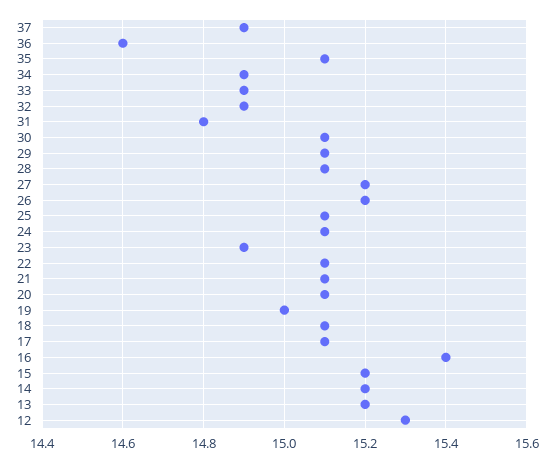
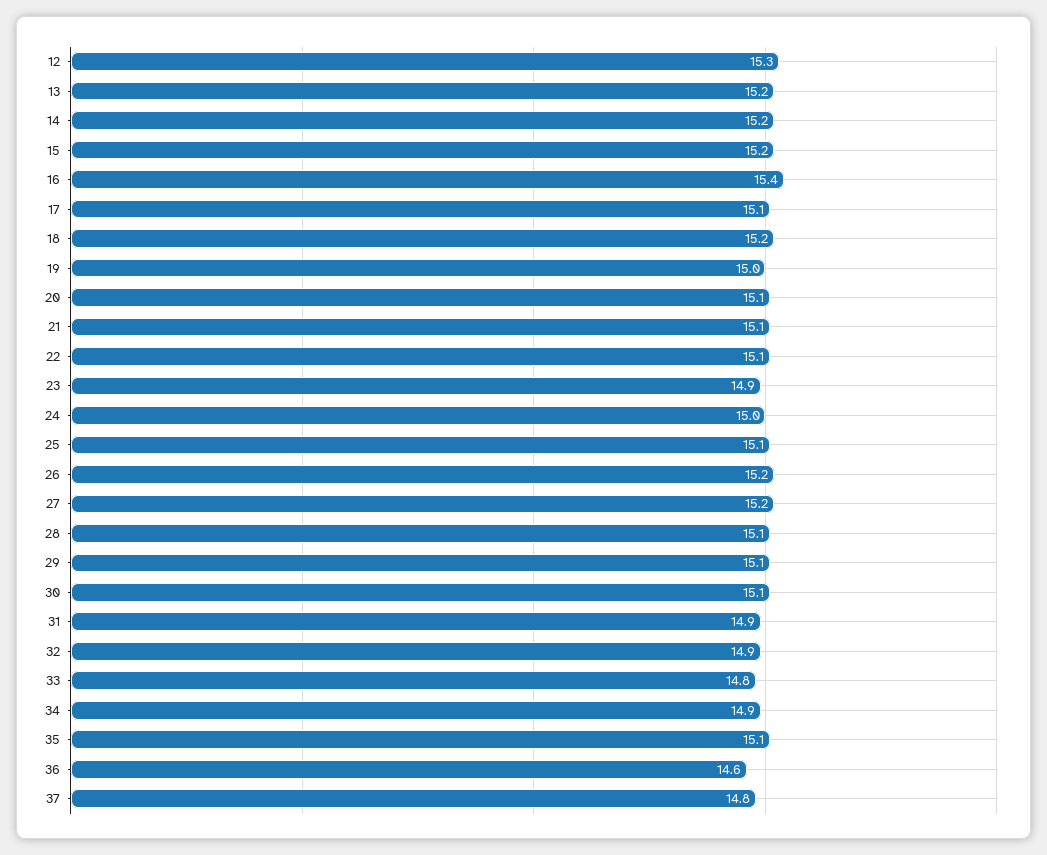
  {
-   "37": 14.9,
+   "37": 14.8,
    "36": 14.6,
    "35": 15.1,
    "34": 14.9,
-   "33": 14.9,
+   "33": 14.8,
    "32": 14.9,
-   "31": 14.8,
+   "31": 14.9,
    "30": 15.1,
    "29": 15.1,
    "28": 15.1,
    "27": 15.2,
    "26": 15.2,
    "25": 15.1,
-   "24": 15.1,
+   "24": 15,
    "23": 14.9,
    "22": 15.1,
    "21": 15.1,
    "20": 15.1,
    "19": 15,
-   "18": 15.1,
+   "18": 15.2,
    "17": 15.1,
    "16": 15.4,
    "15": 15.2,
    "14": 15.2,
    "13": 15.2,
    "12": 15.3
  }

